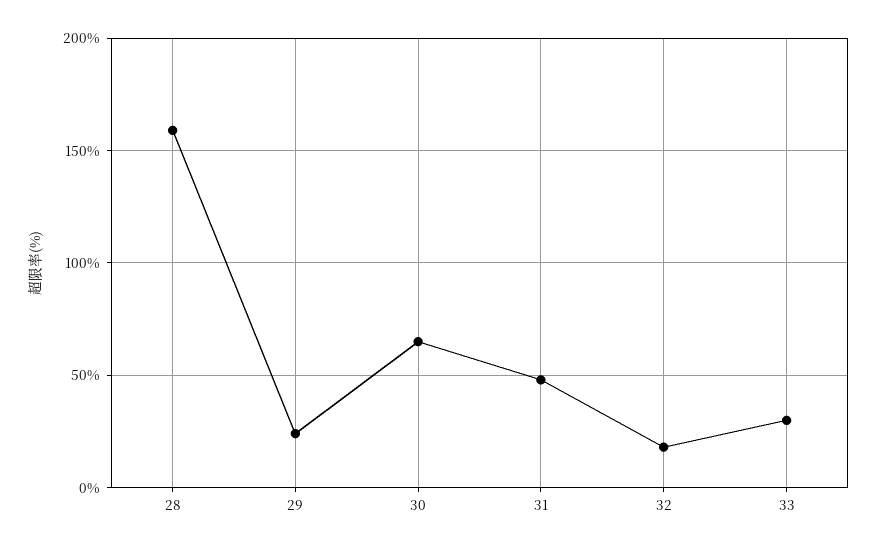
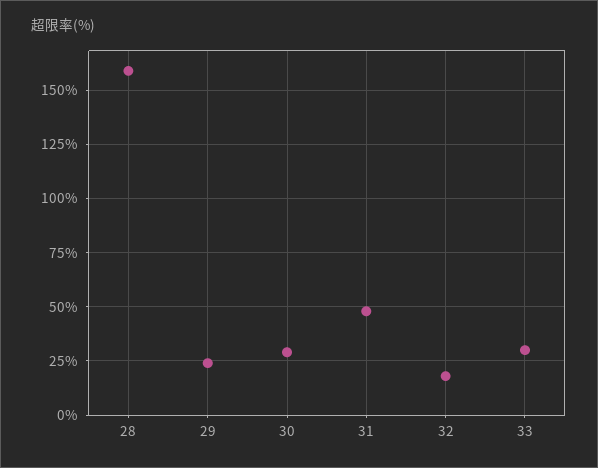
  {
    "28": 160,
    "29": 25,
-   "30": 65,
+   "30": 30,
    "31": 50,
    "32": 20,
    "33": 30
  }

